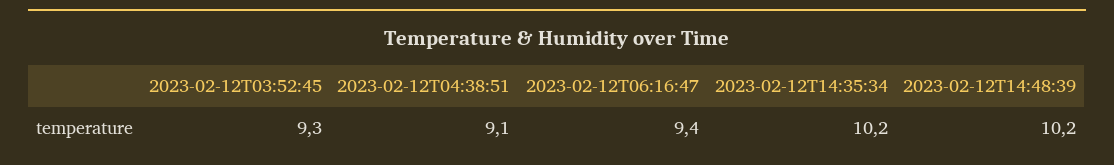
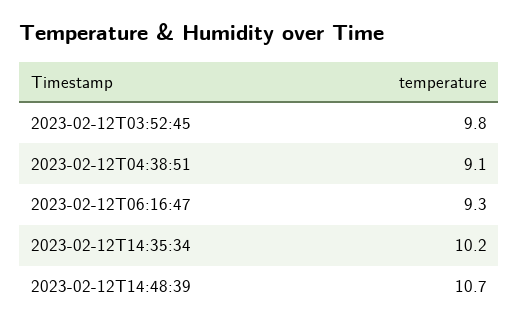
  {
-   "2023-02-12T03:52:45": 9.3,
+   "2023-02-12T03:52:45": 9.8,
    "2023-02-12T04:38:51": 9.1,
-   "2023-02-12T06:16:47": 9.4,
+   "2023-02-12T06:16:47": 9.3,
    "2023-02-12T14:35:34": 10.2,
-   "2023-02-12T14:48:39": 10.2
+   "2023-02-12T14:48:39": 10.7
  }

